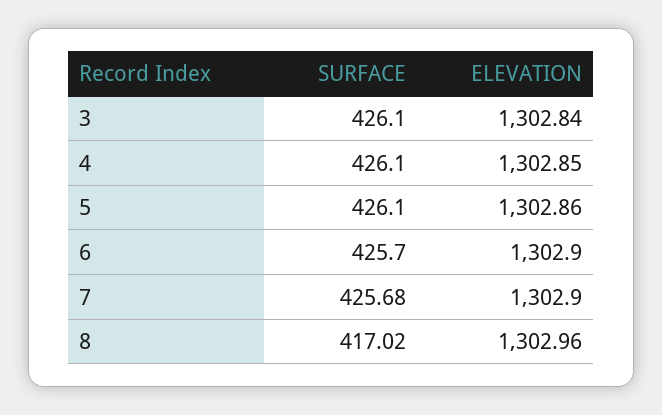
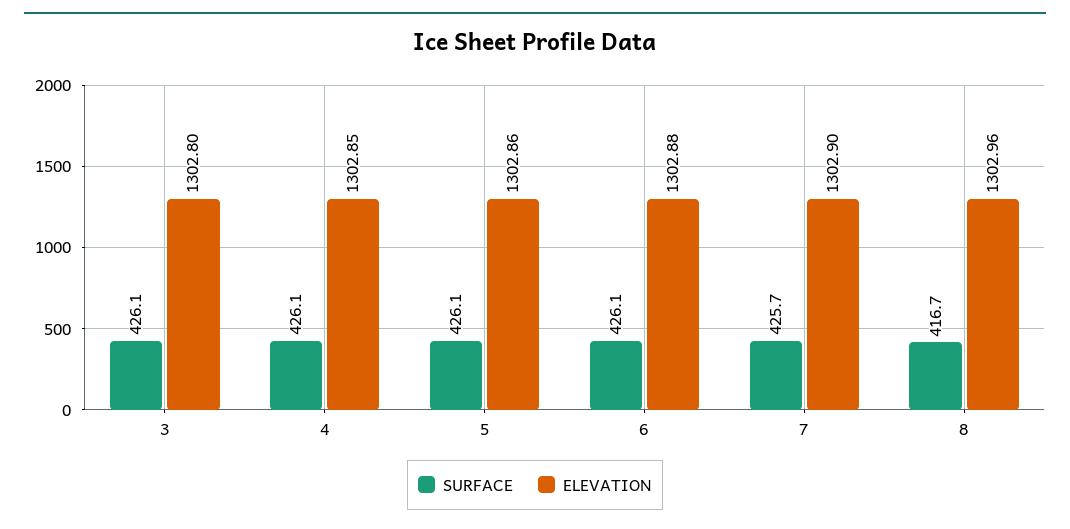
  {
    "SURFACE": {
      "3": 426.1,
      "4": 426.1,
      "5": 426.1,
-     "6": 425.7,
+     "6": 426.1,
      "7": 425.68,
-     "8": 417.02
+     "8": 416.7
    },
    "ELEVATION": {
-     "3": 1302.84,
+     "3": 1302.8,
      "4": 1302.85,
      "5": 1302.86,
-     "6": 1302.9,
+     "6": 1302.88,
      "7": 1302.9,
      "8": 1302.96
    }
  }

